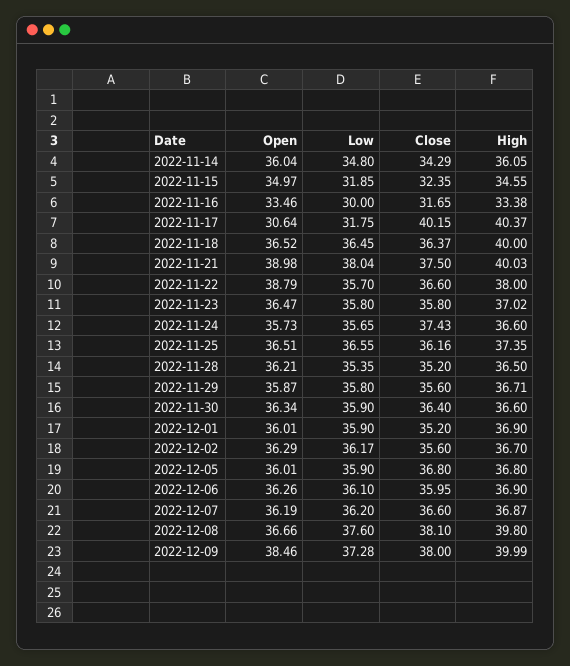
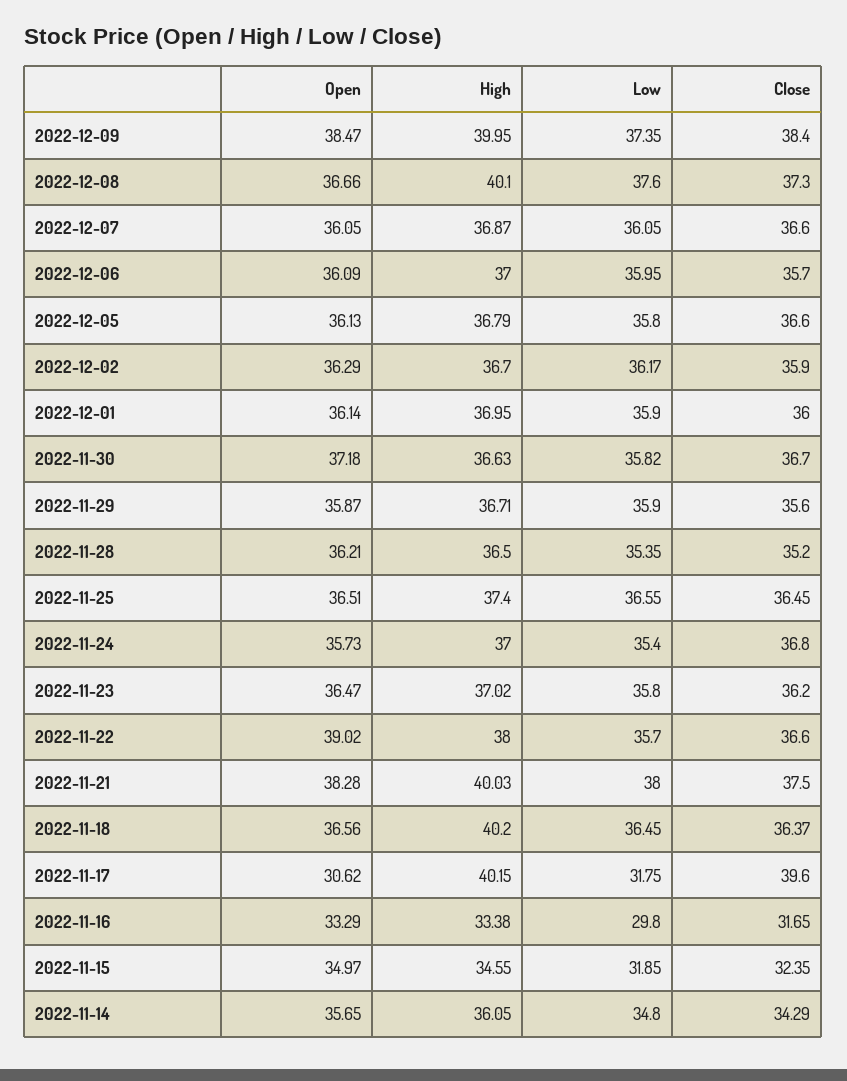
  {
    "Open": {
-     "2022-11-14": 36.04,
+     "2022-11-14": 35.65,
      "2022-11-15": 34.97,
-     "2022-11-16": 33.46,
+     "2022-11-16": 33.29,
-     "2022-11-17": 30.64,
+     "2022-11-17": 30.62,
-     "2022-11-18": 36.52,
+     "2022-11-18": 36.56,
-     "2022-11-21": 38.98,
+     "2022-11-21": 38.28,
-     "2022-11-22": 38.79,
+     "2022-11-22": 39.02,
      "2022-11-23": 36.47,
      "2022-11-24": 35.73,
      "2022-11-25": 36.51,
      "2022-11-28": 36.21,
      "2022-11-29": 35.87,
-     "2022-11-30": 36.34,
+     "2022-11-30": 37.18,
-     "2022-12-01": 36.01,
+     "2022-12-01": 36.14,
      "2022-12-02": 36.29,
-     "2022-12-05": 36.01,
+     "2022-12-05": 36.13,
-     "2022-12-06": 36.26,
+     "2022-12-06": 36.09,
-     "2022-12-07": 36.19,
+     "2022-12-07": 36.05,
      "2022-12-08": 36.66,
-     "2022-12-09": 38.46
+     "2022-12-09": 38.47
    },
    "Low": {
      "2022-11-14": 34.8,
      "2022-11-15": 31.85,
-     "2022-11-16": 30,
+     "2022-11-16": 29.8,
      "2022-11-17": 31.75,
      "2022-11-18": 36.45,
-     "2022-11-21": 38.04,
+     "2022-11-21": 38,
      "2022-11-22": 35.7,
      "2022-11-23": 35.8,
-     "2022-11-24": 35.65,
+     "2022-11-24": 35.4,
      "2022-11-25": 36.55,
      "2022-11-28": 35.35,
-     "2022-11-29": 35.8,
+     "2022-11-29": 35.9,
-     "2022-11-30": 35.9,
+     "2022-11-30": 35.82,
      "2022-12-01": 35.9,
      "2022-12-02": 36.17,
-     "2022-12-05": 35.9,
+     "2022-12-05": 35.8,
-     "2022-12-06": 36.1,
+     "2022-12-06": 35.95,
-     "2022-12-07": 36.2,
+     "2022-12-07": 36.05,
      "2022-12-08": 37.6,
-     "2022-12-09": 37.28
+     "2022-12-09": 37.35
    },
    "Close": {
      "2022-11-14": 34.29,
      "2022-11-15": 32.35,
      "2022-11-16": 31.65,
-     "2022-11-17": 40.15,
+     "2022-11-17": 39.6,
      "2022-11-18": 36.37,
      "2022-11-21": 37.5,
      "2022-11-22": 36.6,
-     "2022-11-23": 35.8,
+     "2022-11-23": 36.2,
-     "2022-11-24": 37.43,
+     "2022-11-24": 36.8,
-     "2022-11-25": 36.16,
+     "2022-11-25": 36.45,
      "2022-11-28": 35.2,
      "2022-11-29": 35.6,
-     "2022-11-30": 36.4,
+     "2022-11-30": 36.7,
-     "2022-12-01": 35.2,
+     "2022-12-01": 36,
-     "2022-12-02": 35.6,
+     "2022-12-02": 35.9,
-     "2022-12-05": 36.8,
+     "2022-12-05": 36.6,
-     "2022-12-06": 35.95,
+     "2022-12-06": 35.7,
      "2022-12-07": 36.6,
-     "2022-12-08": 38.1,
+     "2022-12-08": 37.3,
-     "2022-12-09": 38
+     "2022-12-09": 38.4
    },
    "High": {
      "2022-11-14": 36.05,
      "2022-11-15": 34.55,
      "2022-11-16": 33.38,
-     "2022-11-17": 40.37,
+     "2022-11-17": 40.15,
-     "2022-11-18": 40,
+     "2022-11-18": 40.2,
      "2022-11-21": 40.03,
      "2022-11-22": 38,
      "2022-11-23": 37.02,
-     "2022-11-24": 36.6,
+     "2022-11-24": 37,
-     "2022-11-25": 37.35,
+     "2022-11-25": 37.4,
      "2022-11-28": 36.5,
      "2022-11-29": 36.71,
-     "2022-11-30": 36.6,
+     "2022-11-30": 36.63,
-     "2022-12-01": 36.9,
+     "2022-12-01": 36.95,
      "2022-12-02": 36.7,
-     "2022-12-05": 36.8,
+     "2022-12-05": 36.79,
-     "2022-12-06": 36.9,
+     "2022-12-06": 37,
      "2022-12-07": 36.87,
-     "2022-12-08": 39.8,
+     "2022-12-08": 40.1,
-     "2022-12-09": 39.99
+     "2022-12-09": 39.95
    }
  }

